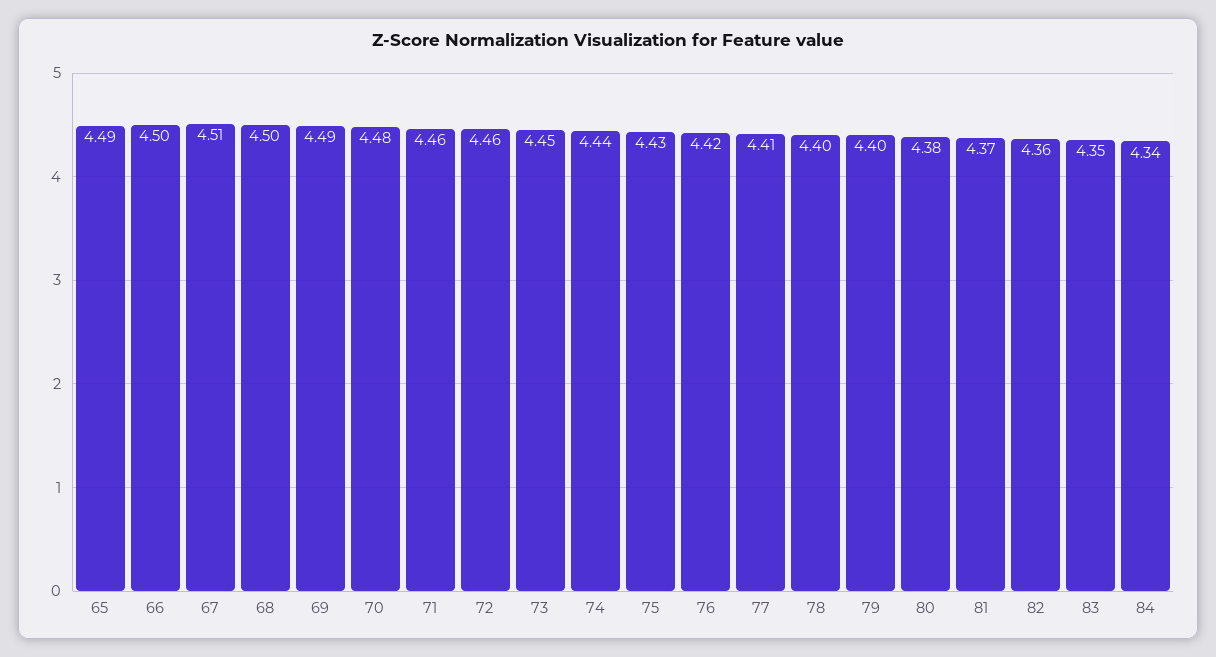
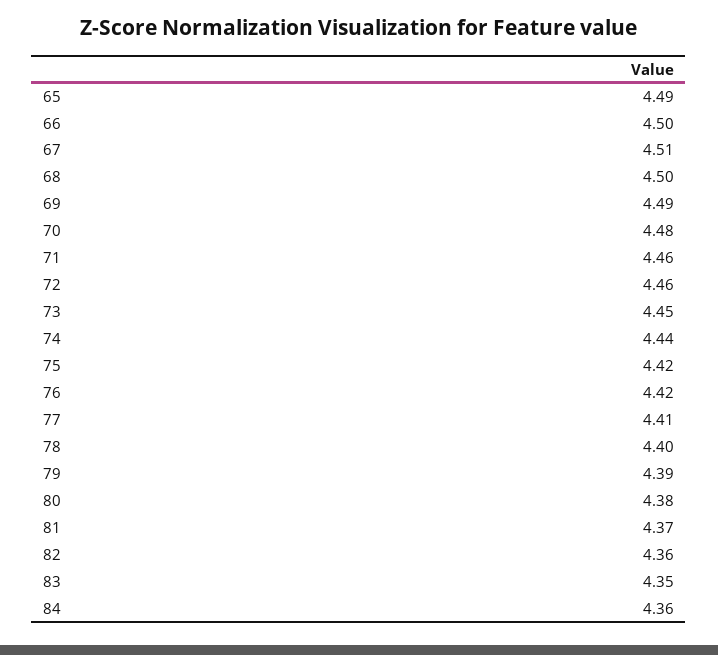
  {
    "65": 4.49,
    "66": 4.5,
    "67": 4.51,
    "68": 4.5,
    "69": 4.49,
    "70": 4.48,
    "71": 4.46,
    "72": 4.46,
    "73": 4.45,
    "74": 4.44,
-   "75": 4.43,
+   "75": 4.42,
    "76": 4.42,
    "77": 4.41,
    "78": 4.4,
-   "79": 4.4,
+   "79": 4.39,
    "80": 4.38,
    "81": 4.37,
    "82": 4.36,
    "83": 4.35,
-   "84": 4.34
+   "84": 4.36
  }

